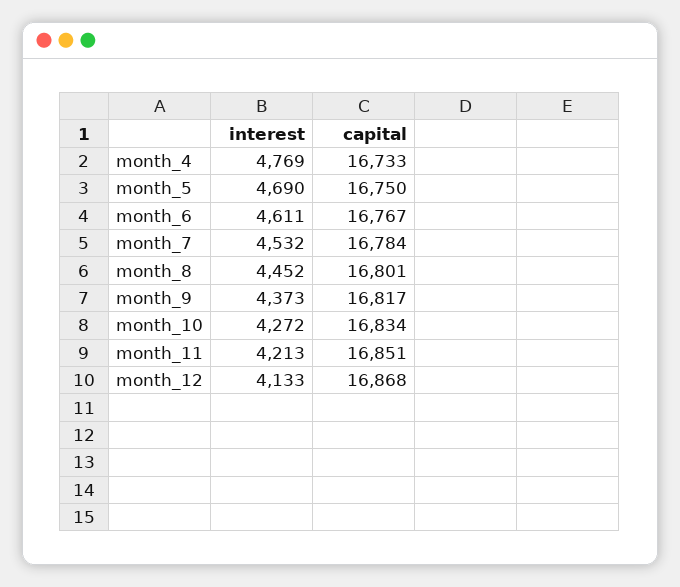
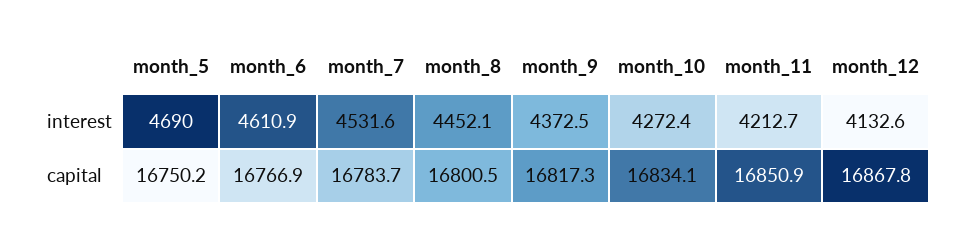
  {
    "interest": {
-     "month_4": 4769,
      "month_5": 4690,
      "month_6": 4610.9,
      "month_7": 4531.6,
      "month_8": 4452.1,
      "month_9": 4372.5,
      "month_10": 4272.4,
      "month_11": 4212.7,
      "month_12": 4132.6
    },
    "capital": {
-     "month_4": 16733,
      "month_5": 16750.2,
      "month_6": 16766.9,
      "month_7": 16783.7,
      "month_8": 16800.5,
      "month_9": 16817.3,
      "month_10": 16834.1,
      "month_11": 16850.9,
      "month_12": 16867.8
    }
  }

